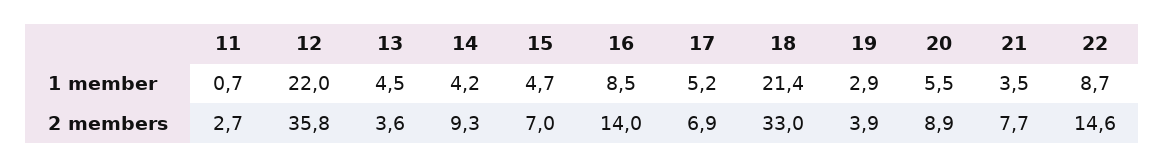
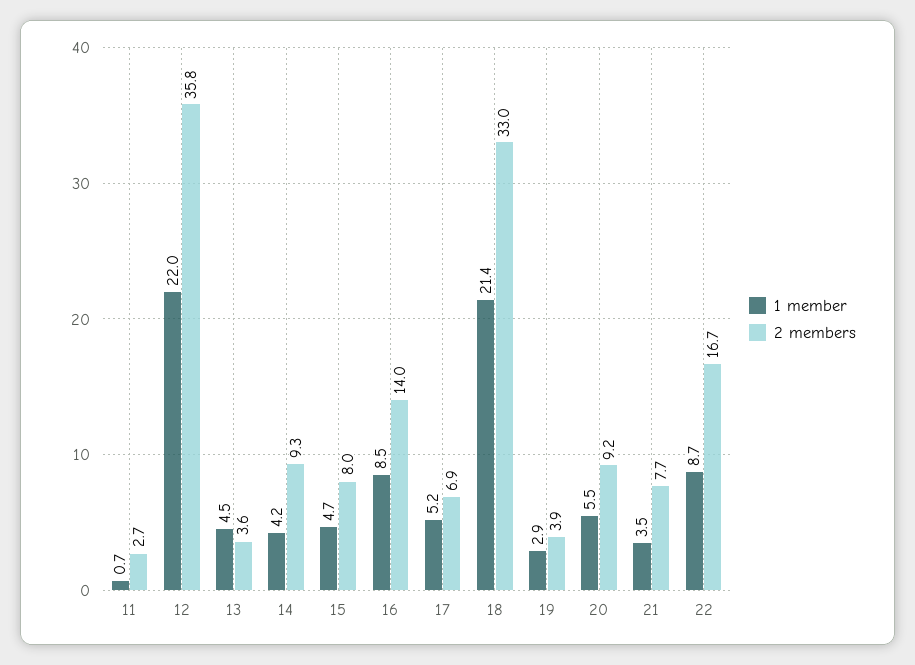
  {
    "1 member": {
      "11": 0.7,
      "12": 22,
      "13": 4.5,
      "14": 4.2,
      "15": 4.7,
      "16": 8.5,
      "17": 5.2,
      "18": 21.4,
      "19": 2.9,
      "20": 5.5,
      "21": 3.5,
      "22": 8.7
    },
    "2 members": {
      "11": 2.7,
      "12": 35.8,
      "13": 3.6,
      "14": 9.3,
-     "15": 7,
+     "15": 8,
      "16": 14,
      "17": 6.9,
      "18": 33,
      "19": 3.9,
-     "20": 8.9,
+     "20": 9.2,
      "21": 7.7,
-     "22": 14.6
+     "22": 16.7
    }
  }

